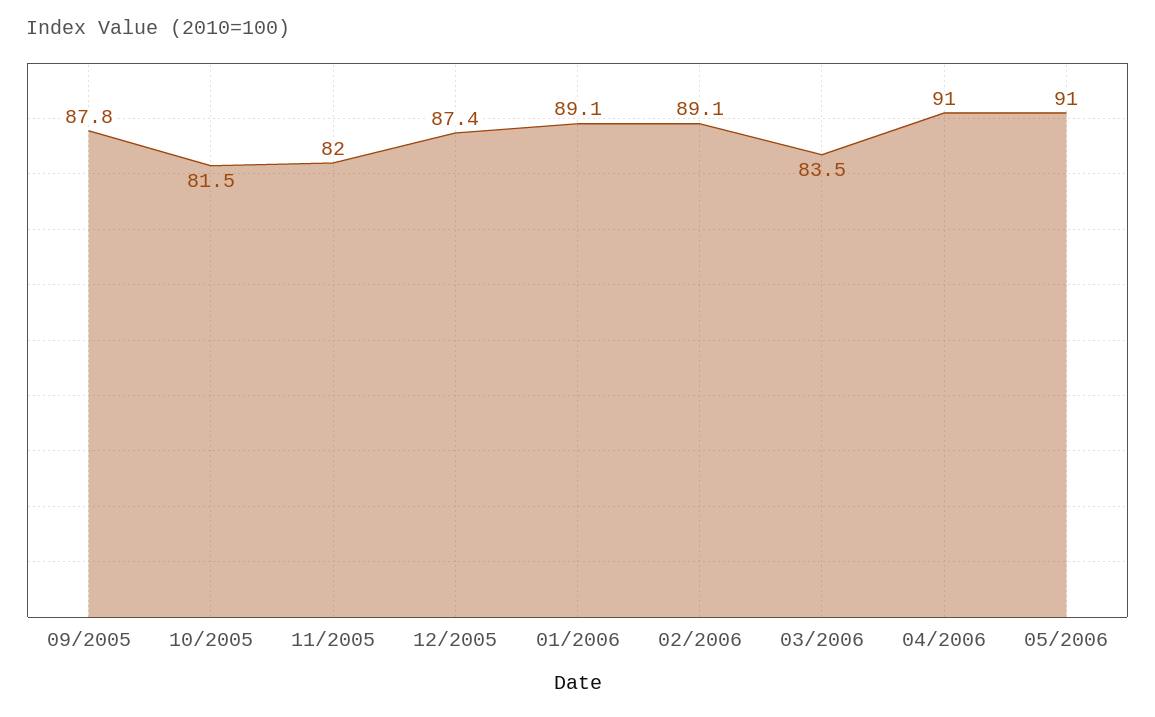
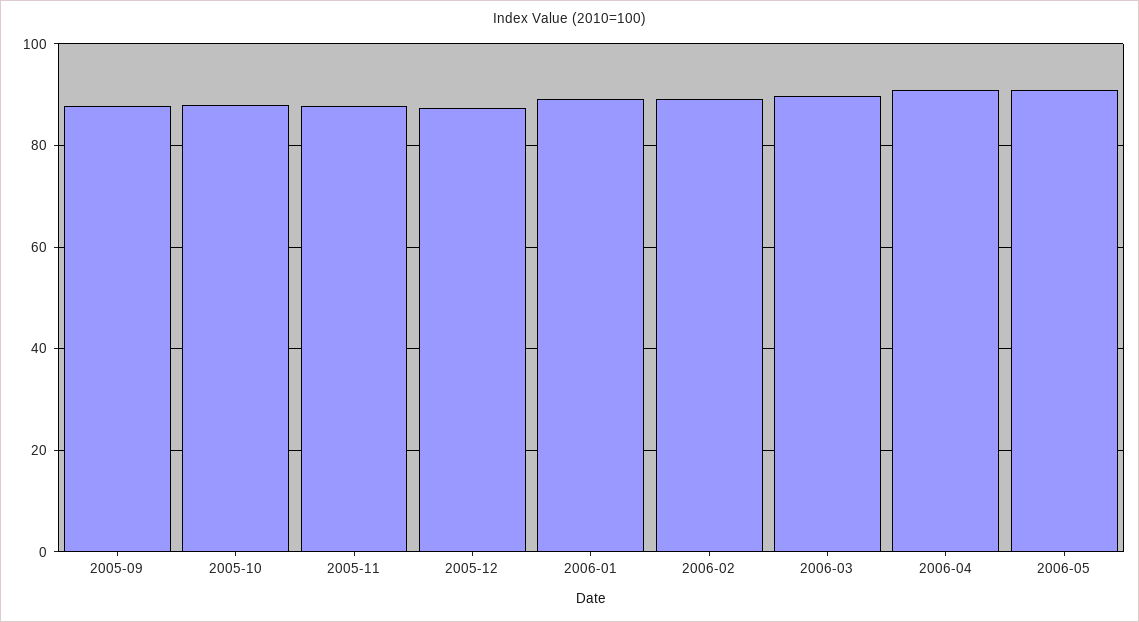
  {
    "09/2005": 87.8,
-   "10/2005": 81.5,
+   "10/2005": 88,
-   "11/2005": 82,
+   "11/2005": 88,
    "12/2005": 87.4,
    "01/2006": 89.1,
    "02/2006": 89.1,
-   "03/2006": 83.5,
+   "03/2006": 90,
    "04/2006": 91,
    "05/2006": 91
  }

